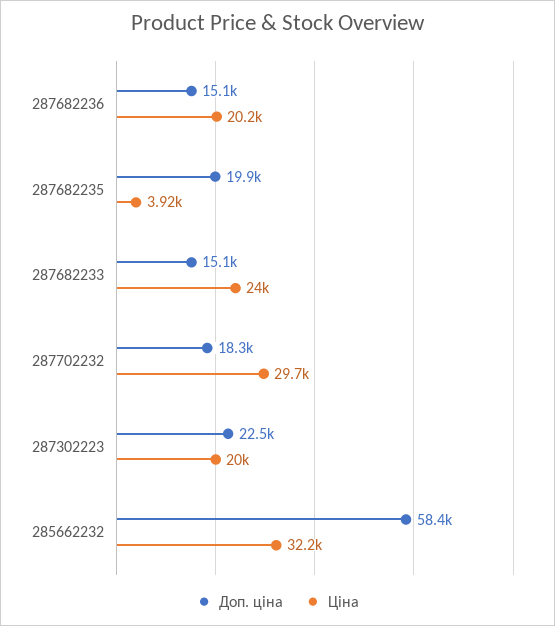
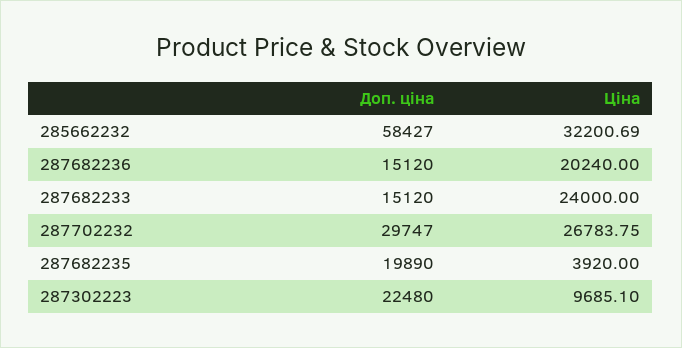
  {
    "Доп. ціна": {
      "287682236": 15120,
      "287682235": 19890,
      "287682233": 15120,
-     "287702232": 18300,
+     "287702232": 29747,
      "287302223": 22480,
      "285662232": 58427
    },
    "Ціна": {
      "287682236": 20240,
      "287682235": 3920,
      "287682233": 24000,
-     "287702232": 29700,
+     "287702232": 26783.75,
-     "287302223": 20000,
+     "287302223": 9685.1,
      "285662232": 32200.69
    }
  }

